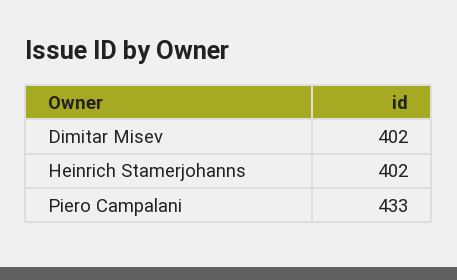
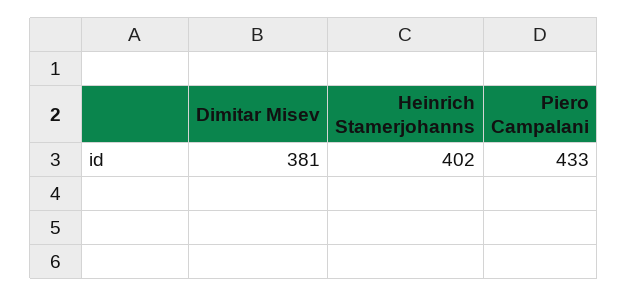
  {
-   "Dimitar Misev": 402,
+   "Dimitar Misev": 381,
    "Heinrich Stamerjohanns": 402,
    "Piero Campalani": 433
  }

